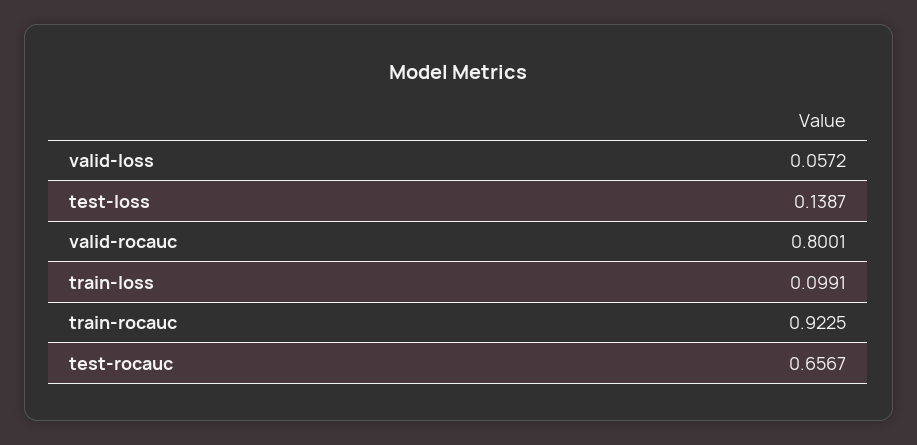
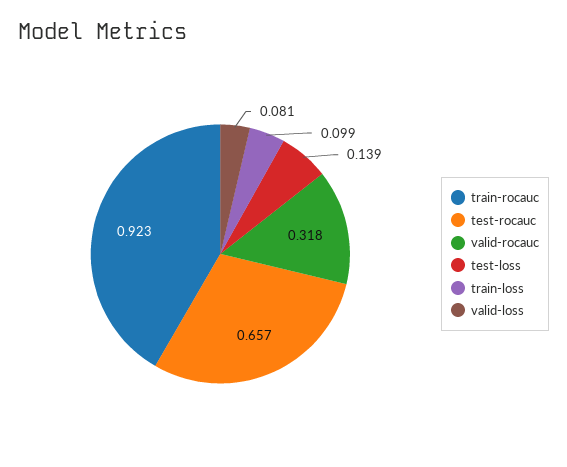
  {
-   "valid-loss": 0.0572,
+   "valid-loss": 0.081,
    "test-loss": 0.1387,
-   "valid-rocauc": 0.8001,
+   "valid-rocauc": 0.318,
    "train-loss": 0.0991,
    "train-rocauc": 0.9225,
    "test-rocauc": 0.6567
  }

